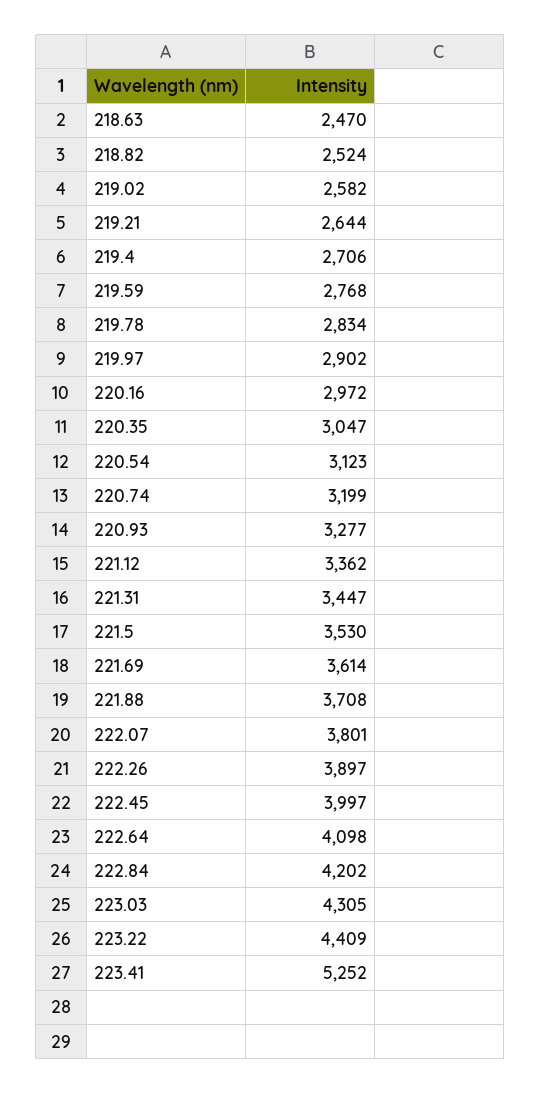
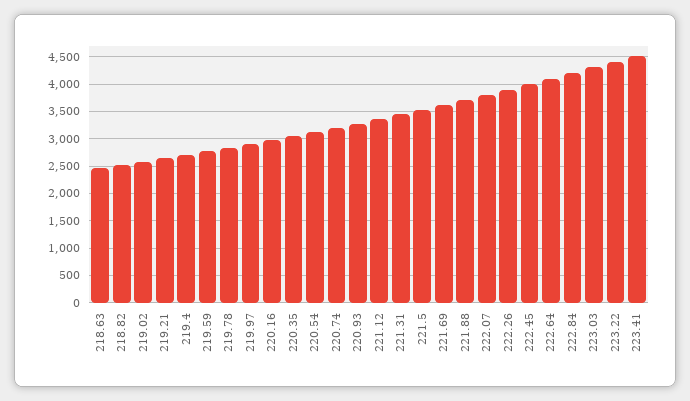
  {
    "218.63": 2470,
    "218.82": 2524,
    "219.02": 2582,
    "219.21": 2644,
    "219.4": 2706,
    "219.59": 2768,
    "219.78": 2834,
    "219.97": 2902,
    "220.16": 2972,
    "220.35": 3047,
    "220.54": 3123,
    "220.74": 3199,
    "220.93": 3277,
    "221.12": 3362,
    "221.31": 3447,
    "221.5": 3530,
    "221.69": 3614,
    "221.88": 3708,
    "222.07": 3801,
    "222.26": 3897,
    "222.45": 3997,
    "222.64": 4098,
    "222.84": 4202,
    "223.03": 4305,
    "223.22": 4409,
-   "223.41": 5252
+   "223.41": 4500
  }

